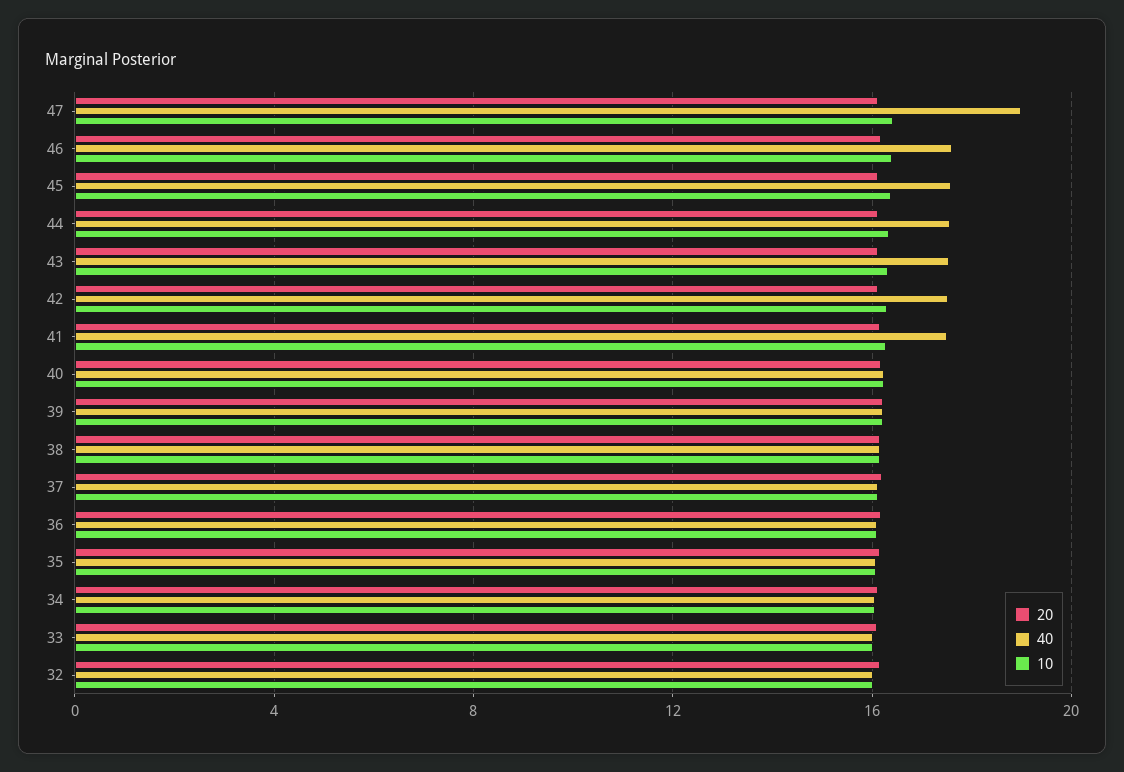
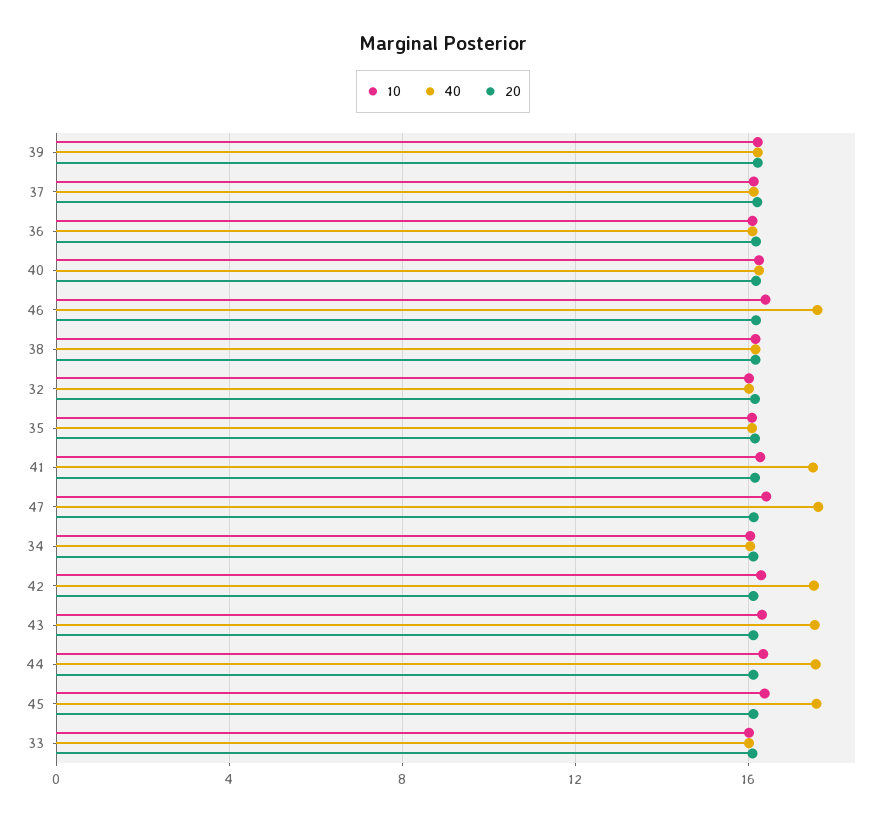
  {
    "20": {
      "47": 16,
      "46": 16,
      "45": 16,
      "44": 16,
      "43": 16,
      "42": 16,
      "41": 16,
      "40": 16,
      "39": 16,
      "38": 16,
      "37": 16,
      "36": 16,
      "35": 16,
      "34": 16,
      "33": 16,
      "32": 16
    },
    "40": {
-     "47": 19,
+     "47": 17.5,
      "46": 17.5,
      "45": 17.5,
      "44": 17.5,
      "43": 17.5,
      "42": 17.5,
      "41": 17.5,
      "40": 16.5,
      "39": 16,
      "38": 16,
      "37": 16,
      "36": 16,
      "35": 16,
      "34": 16,
      "33": 16,
      "32": 16
    },
    "10": {
      "47": 16.5,
      "46": 16.5,
      "45": 16.5,
      "44": 16.5,
      "43": 16.5,
      "42": 16.5,
      "41": 16.5,
      "40": 16.5,
      "39": 16,
      "38": 16,
      "37": 16,
      "36": 16,
      "35": 16,
      "34": 16,
      "33": 16,
      "32": 16
    }
  }

